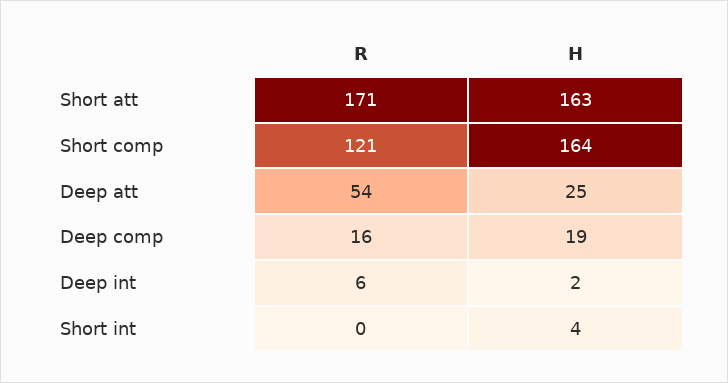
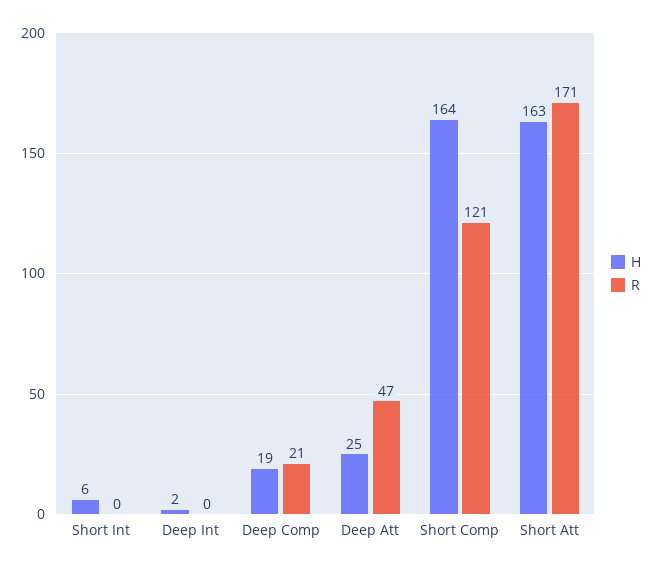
  {
    "R": {
      "Short att": 171,
      "Short comp": 121,
-     "Deep att": 54,
+     "Deep att": 47,
-     "Deep comp": 16,
+     "Deep comp": 21,
-     "Deep int": 6,
+     "Deep int": 0,
      "Short int": 0
    },
    "H": {
      "Short att": 163,
      "Short comp": 164,
      "Deep att": 25,
      "Deep comp": 19,
      "Deep int": 2,
-     "Short int": 4
+     "Short int": 6
    }
  }

